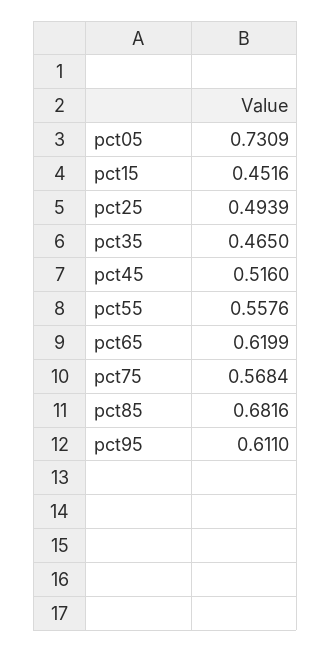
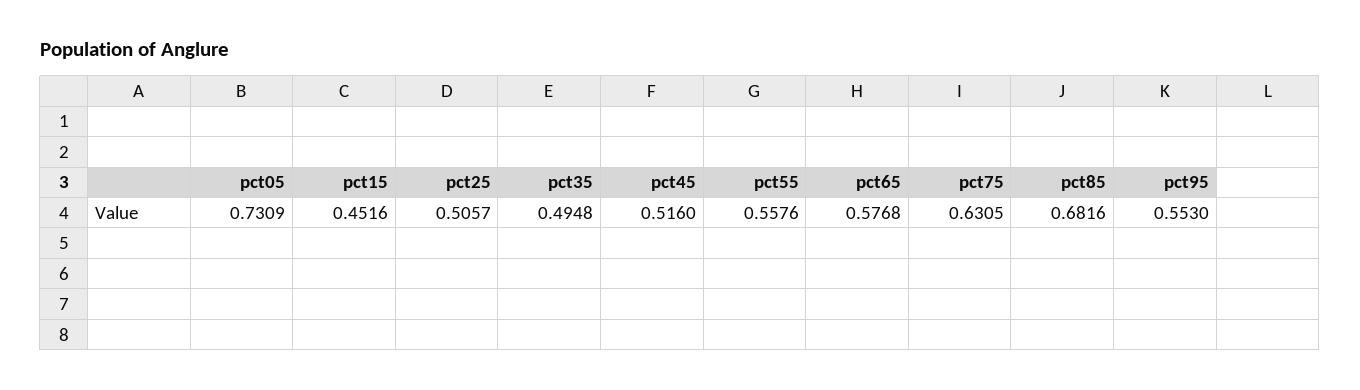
  {
    "pct05": 0.7309,
    "pct15": 0.4516,
-   "pct25": 0.4939,
+   "pct25": 0.5057,
-   "pct35": 0.465,
+   "pct35": 0.4948,
    "pct45": 0.516,
    "pct55": 0.5576,
-   "pct65": 0.6199,
+   "pct65": 0.5768,
-   "pct75": 0.5684,
+   "pct75": 0.6305,
    "pct85": 0.6816,
-   "pct95": 0.611
+   "pct95": 0.553
  }

